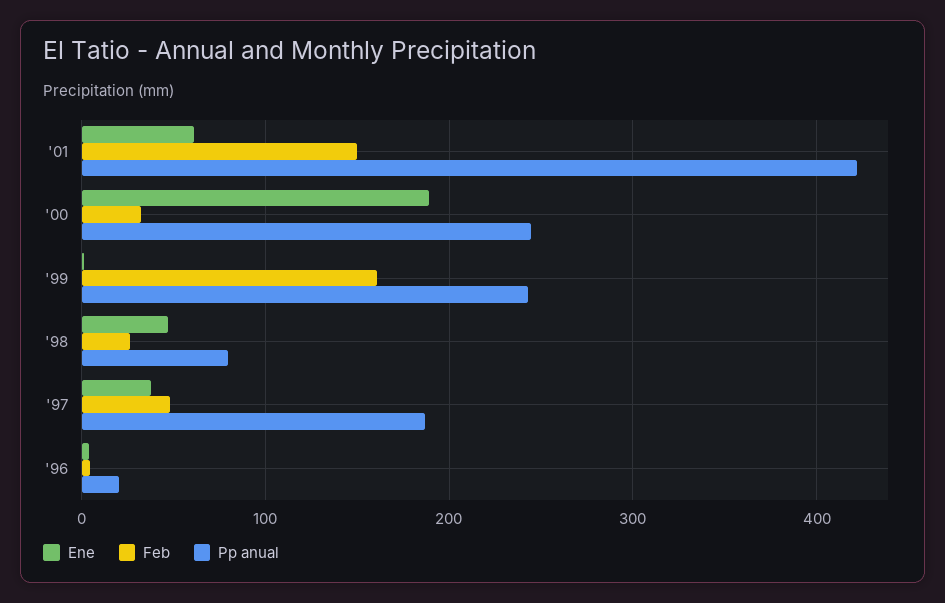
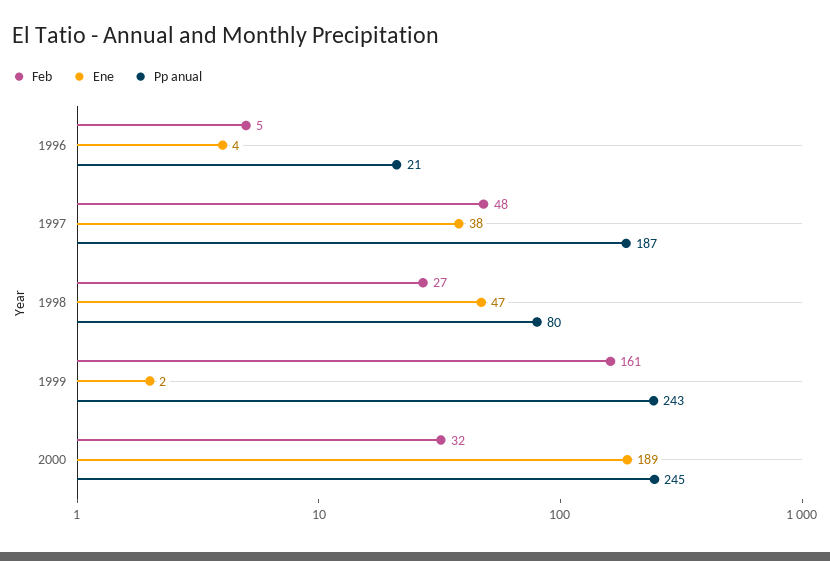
  {
    "Ene": {
-     "'01": 60,
      "'00": 189,
      "'99": 2,
      "'98": 47,
      "'97": 38,
      "'96": 4
    },
    "Feb": {
-     "'01": 150,
      "'00": 32,
      "'99": 161,
      "'98": 27,
      "'97": 48,
      "'96": 5
    },
    "Pp anual": {
-     "'01": 420,
      "'00": 245,
      "'99": 243,
      "'98": 80,
      "'97": 187,
      "'96": 21
    }
  }

